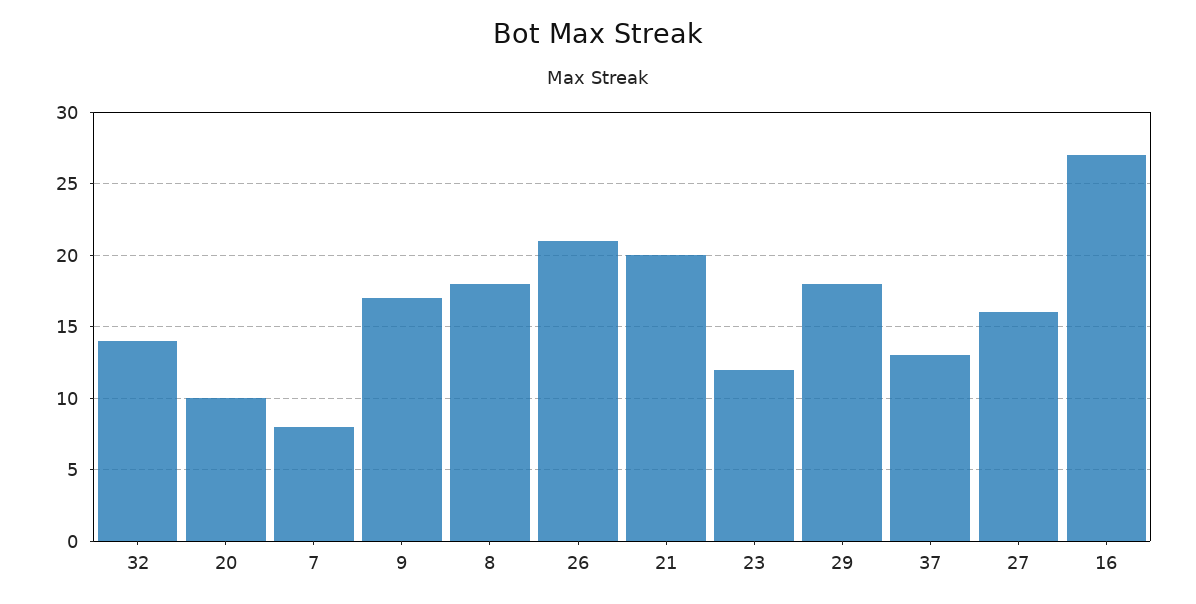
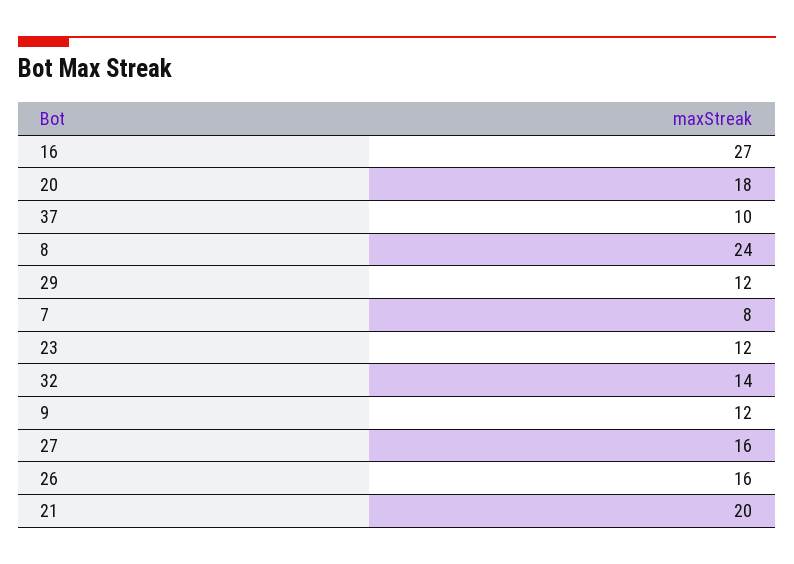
  {
    "32": 14,
-   "20": 10,
+   "20": 18,
    "7": 8,
-   "9": 17,
+   "9": 12,
-   "8": 18,
+   "8": 24,
-   "26": 21,
+   "26": 16,
    "21": 20,
    "23": 12,
-   "29": 18,
+   "29": 12,
-   "37": 13,
+   "37": 10,
    "27": 16,
    "16": 27
  }

